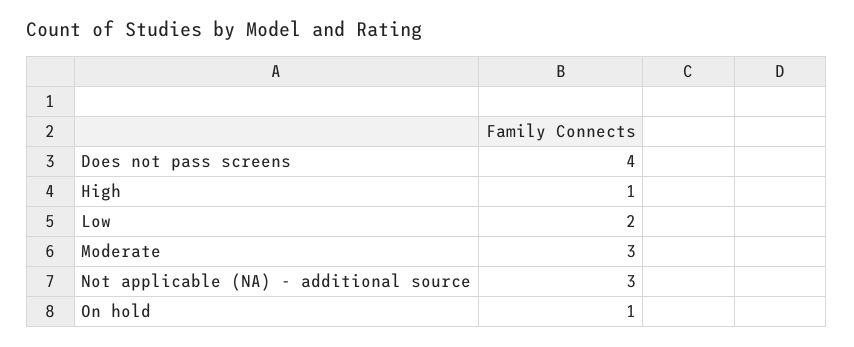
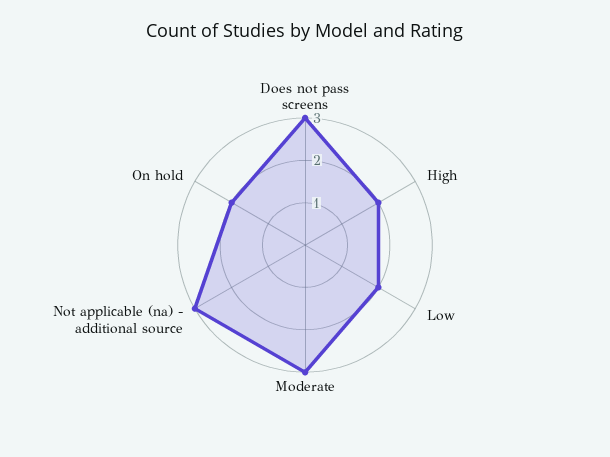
  {
-   "Does not pass screens": 4,
+   "Does not pass screens": 3,
-   "High": 1,
+   "High": 2,
    "Low": 2,
    "Moderate": 3,
    "Not applicable (NA) - additional source": 3,
-   "On hold": 1
+   "On hold": 2
  }

